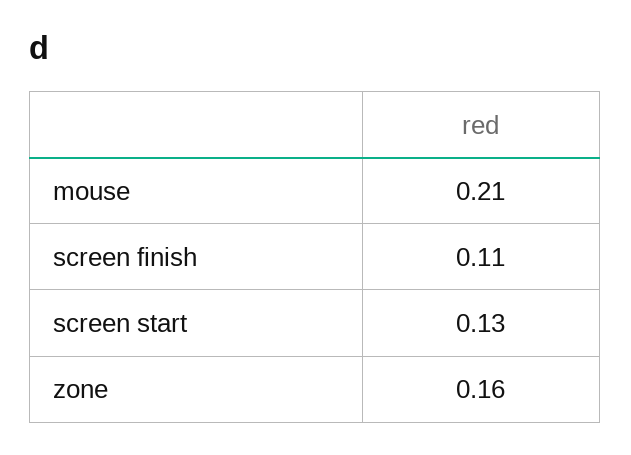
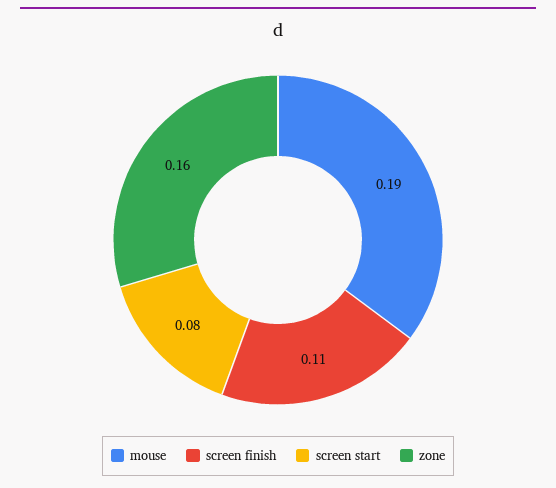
  {
-   "mouse": 0.21,
+   "mouse": 0.19,
    "screen finish": 0.11,
-   "screen start": 0.13,
+   "screen start": 0.08,
    "zone": 0.16
  }

